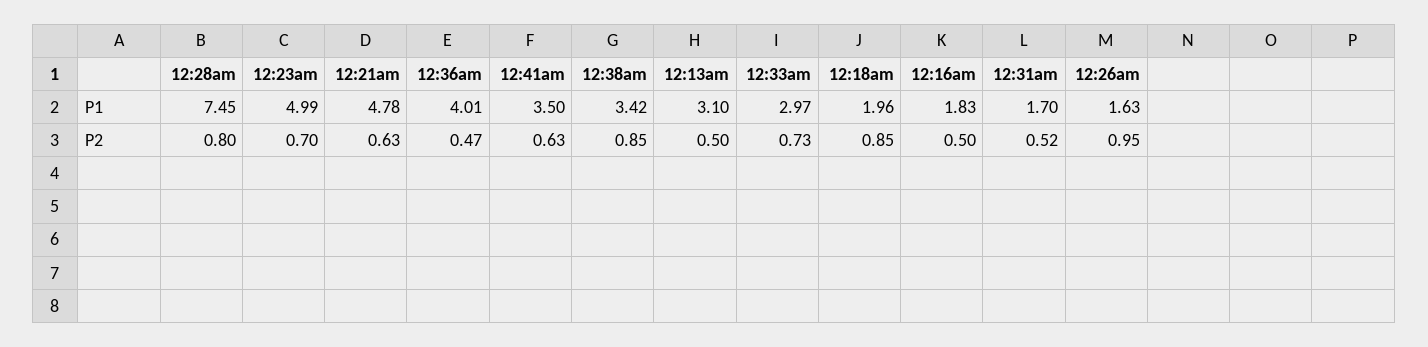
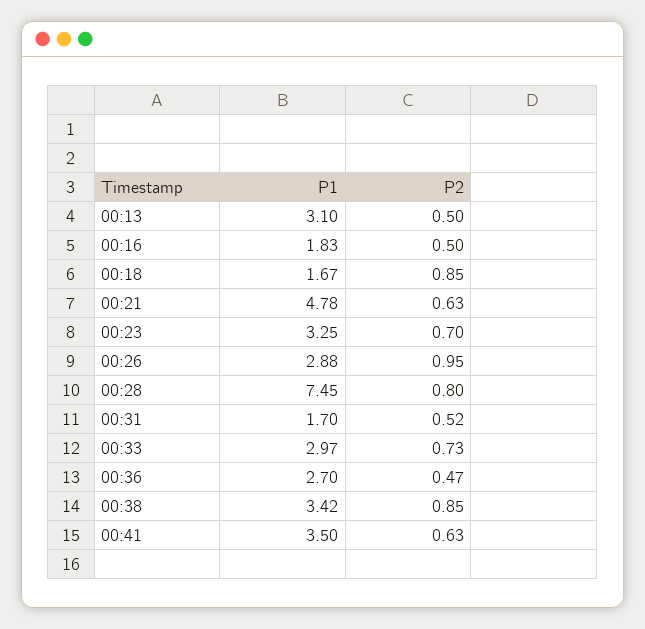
  {
    "12:28am": {
      "P1": 7.45,
      "P2": 0.8
    },
    "12:23am": {
-     "P1": 4.99,
+     "P1": 3.25,
      "P2": 0.7
    },
    "12:21am": {
      "P1": 4.78,
      "P2": 0.63
    },
    "12:36am": {
-     "P1": 4.01,
+     "P1": 2.7,
      "P2": 0.47
    },
    "12:41am": {
      "P1": 3.5,
      "P2": 0.63
    },
    "12:38am": {
      "P1": 3.42,
      "P2": 0.85
    },
    "12:13am": {
      "P1": 3.1,
      "P2": 0.5
    },
    "12:33am": {
      "P1": 2.97,
      "P2": 0.73
    },
    "12:18am": {
-     "P1": 1.96,
+     "P1": 1.67,
      "P2": 0.85
    },
    "12:16am": {
      "P1": 1.83,
      "P2": 0.5
    },
    "12:31am": {
      "P1": 1.7,
      "P2": 0.52
    },
    "12:26am": {
-     "P1": 1.63,
+     "P1": 2.88,
      "P2": 0.95
    }
  }

